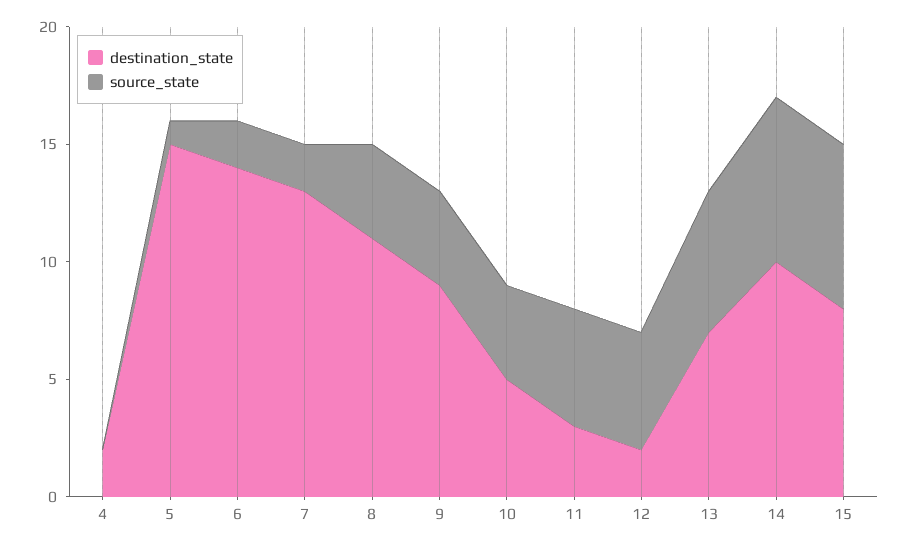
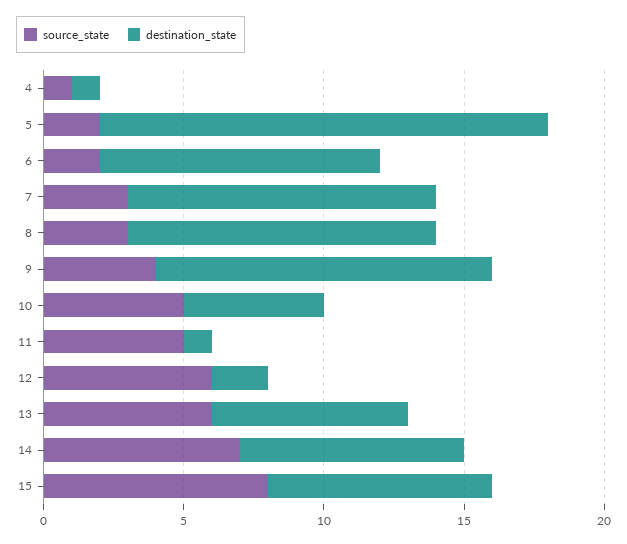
  {
    "destination_state": {
-     "4": 2,
+     "4": 1,
-     "5": 15,
+     "5": 16,
-     "6": 14,
+     "6": 10,
-     "7": 13,
+     "7": 11,
      "8": 11,
-     "9": 9,
+     "9": 12,
      "10": 5,
-     "11": 3,
+     "11": 1,
      "12": 2,
      "13": 7,
-     "14": 10,
+     "14": 8,
      "15": 8
    },
    "source_state": {
-     "4": 0,
+     "4": 1,
-     "5": 1,
+     "5": 2,
      "6": 2,
-     "7": 2,
+     "7": 3,
-     "8": 4,
+     "8": 3,
      "9": 4,
-     "10": 4,
+     "10": 5,
      "11": 5,
-     "12": 5,
+     "12": 6,
      "13": 6,
      "14": 7,
-     "15": 7
+     "15": 8
    }
  }

